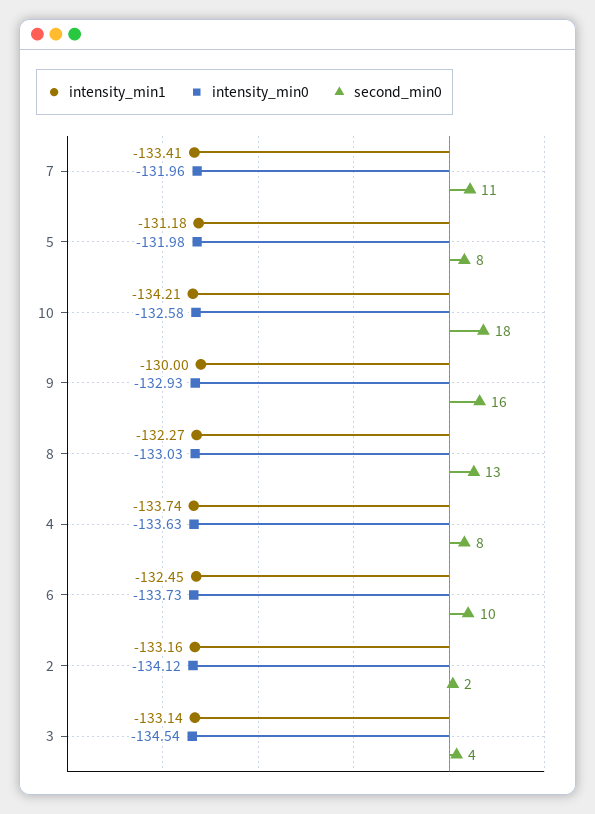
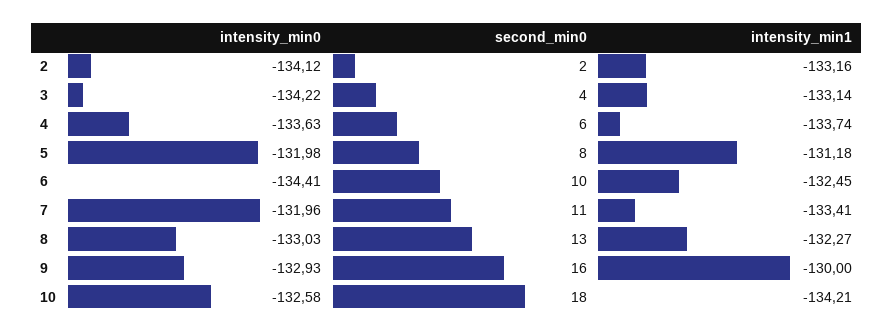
  {
    "intensity_min1": {
      "7": -133.41,
      "5": -131.18,
      "10": -134.21,
      "9": -130,
      "8": -132.27,
      "4": -133.74,
      "6": -132.45,
      "2": -133.16,
      "3": -133.14
    },
    "intensity_min0": {
      "7": -131.96,
      "5": -131.98,
      "10": -132.58,
      "9": -132.93,
      "8": -133.03,
      "4": -133.63,
-     "6": -133.73,
+     "6": -134.41,
      "2": -134.12,
-     "3": -134.54
+     "3": -134.22
    },
    "second_min0": {
      "7": 11,
      "5": 8,
      "10": 18,
      "9": 16,
      "8": 13,
-     "4": 8,
+     "4": 6,
      "6": 10,
      "2": 2,
      "3": 4
    }
  }

